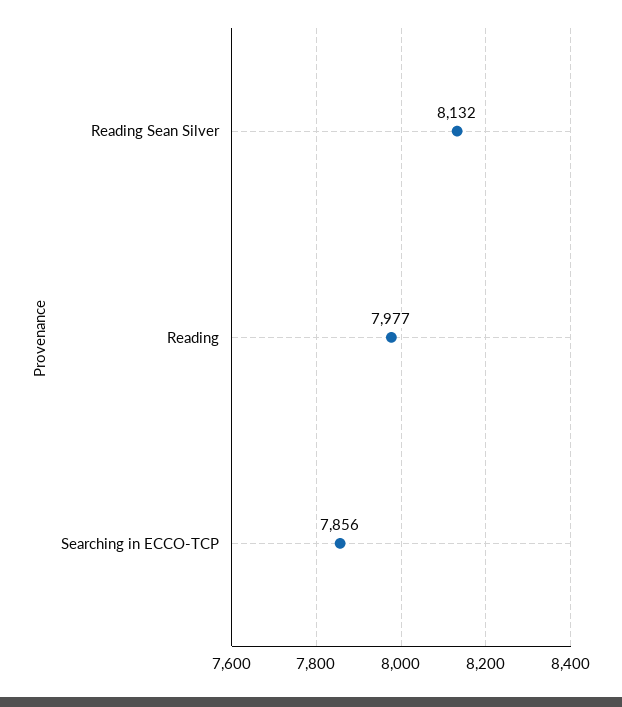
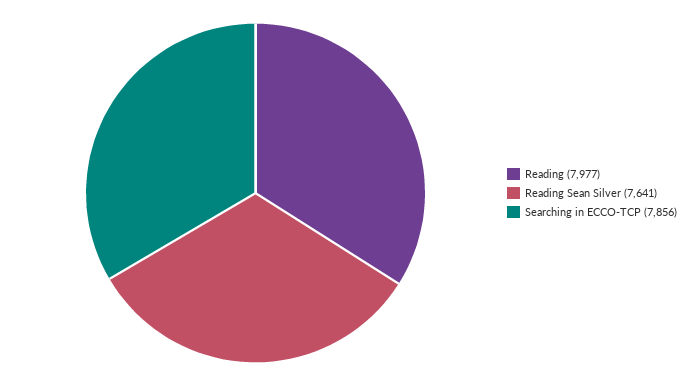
  {
-   "Reading Sean Silver": 8132,
+   "Reading Sean Silver": 7641,
    "Reading": 7977,
    "Searching in ECCO-TCP": 7856
  }

